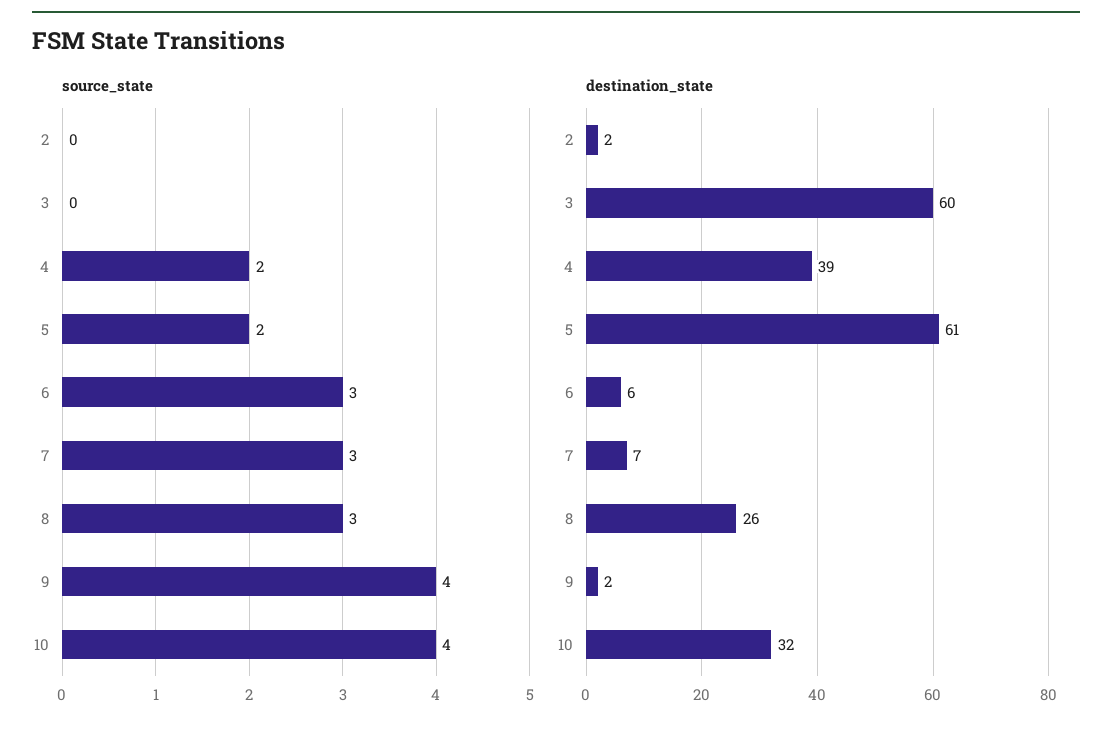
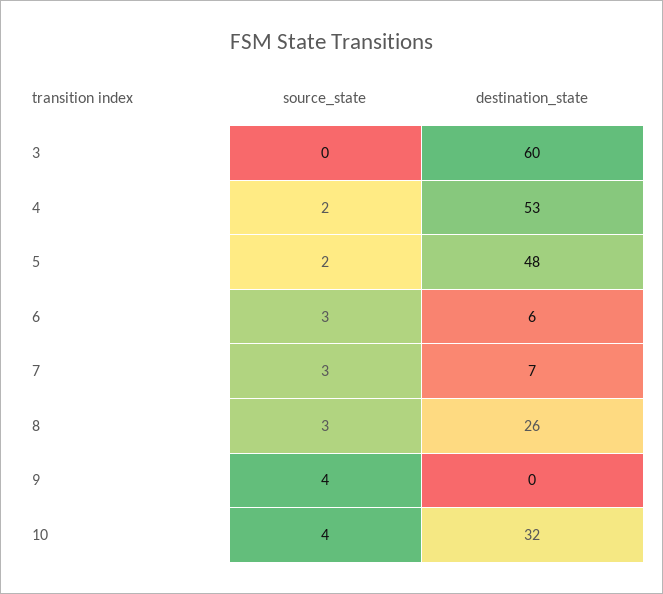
  {
    "source_state": {
-     "2": 0,
      "3": 0,
      "4": 2,
      "5": 2,
      "6": 3,
      "7": 3,
      "8": 3,
      "9": 4,
      "10": 4
    },
    "destination_state": {
-     "2": 2,
      "3": 60,
-     "4": 39,
+     "4": 53,
-     "5": 61,
+     "5": 48,
      "6": 6,
      "7": 7,
      "8": 26,
-     "9": 2,
+     "9": 0,
      "10": 32
    }
  }

